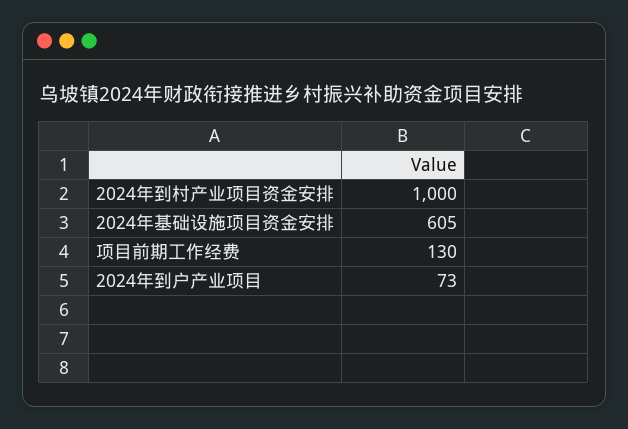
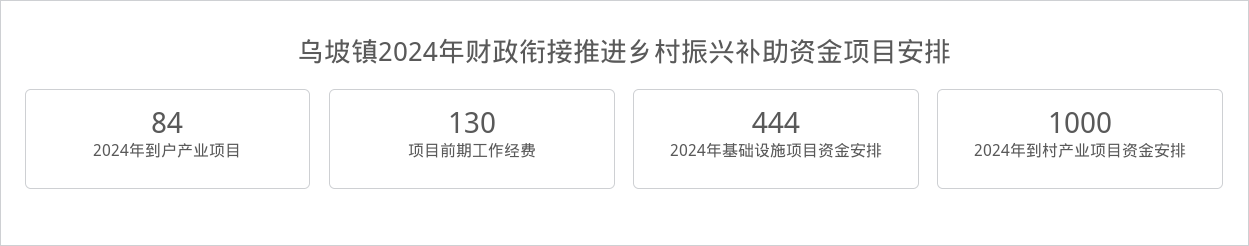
  {
    "2024年到村产业项目资金安排": 1000,
-   "2024年基础设施项目资金安排": 605,
+   "2024年基础设施项目资金安排": 444,
    "项目前期工作经费": 130,
-   "2024年到户产业项目": 73
+   "2024年到户产业项目": 84
  }

